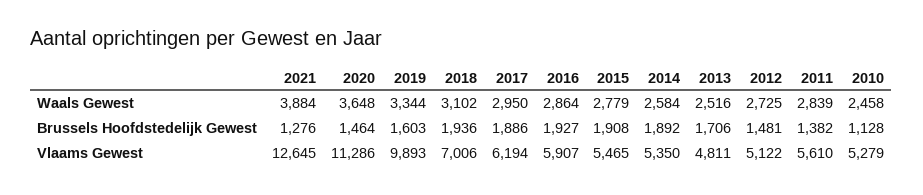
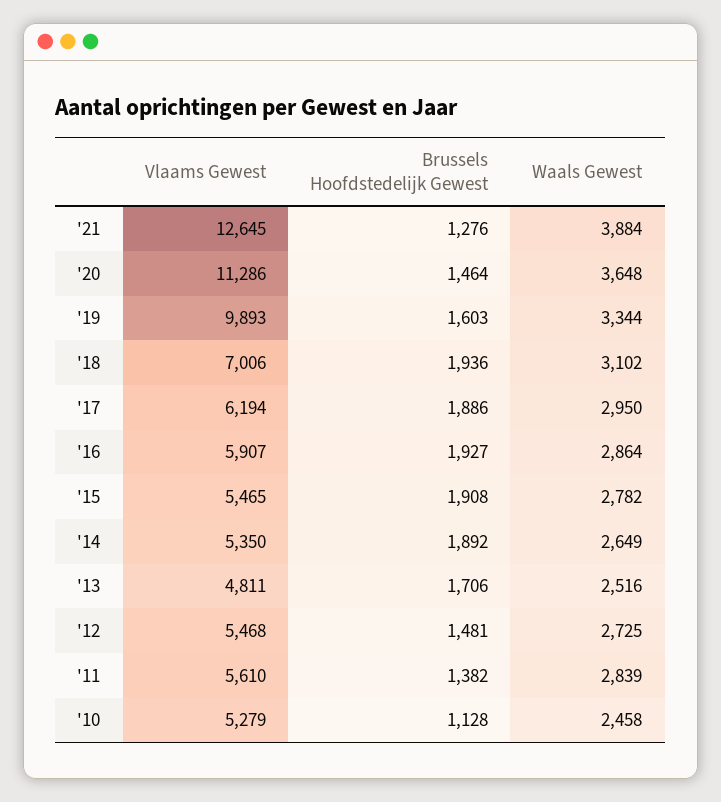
  {
    "2021": {
      "Waals Gewest": 3884,
      "Brussels Hoofdstedelijk Gewest": 1276,
      "Vlaams Gewest": 12645
    },
    "2020": {
      "Waals Gewest": 3648,
      "Brussels Hoofdstedelijk Gewest": 1464,
      "Vlaams Gewest": 11286
    },
    "2019": {
      "Waals Gewest": 3344,
      "Brussels Hoofdstedelijk Gewest": 1603,
      "Vlaams Gewest": 9893
    },
    "2018": {
      "Waals Gewest": 3102,
      "Brussels Hoofdstedelijk Gewest": 1936,
      "Vlaams Gewest": 7006
    },
    "2017": {
      "Waals Gewest": 2950,
      "Brussels Hoofdstedelijk Gewest": 1886,
      "Vlaams Gewest": 6194
    },
    "2016": {
      "Waals Gewest": 2864,
      "Brussels Hoofdstedelijk Gewest": 1927,
      "Vlaams Gewest": 5907
    },
    "2015": {
-     "Waals Gewest": 2779,
+     "Waals Gewest": 2782,
      "Brussels Hoofdstedelijk Gewest": 1908,
      "Vlaams Gewest": 5465
    },
    "2014": {
-     "Waals Gewest": 2584,
+     "Waals Gewest": 2649,
      "Brussels Hoofdstedelijk Gewest": 1892,
      "Vlaams Gewest": 5350
    },
    "2013": {
      "Waals Gewest": 2516,
      "Brussels Hoofdstedelijk Gewest": 1706,
      "Vlaams Gewest": 4811
    },
    "2012": {
      "Waals Gewest": 2725,
      "Brussels Hoofdstedelijk Gewest": 1481,
-     "Vlaams Gewest": 5122
+     "Vlaams Gewest": 5468
    },
    "2011": {
      "Waals Gewest": 2839,
      "Brussels Hoofdstedelijk Gewest": 1382,
      "Vlaams Gewest": 5610
    },
    "2010": {
      "Waals Gewest": 2458,
      "Brussels Hoofdstedelijk Gewest": 1128,
      "Vlaams Gewest": 5279
    }
  }

